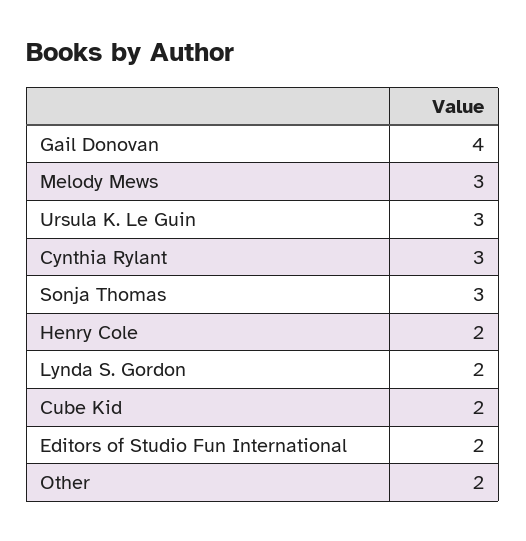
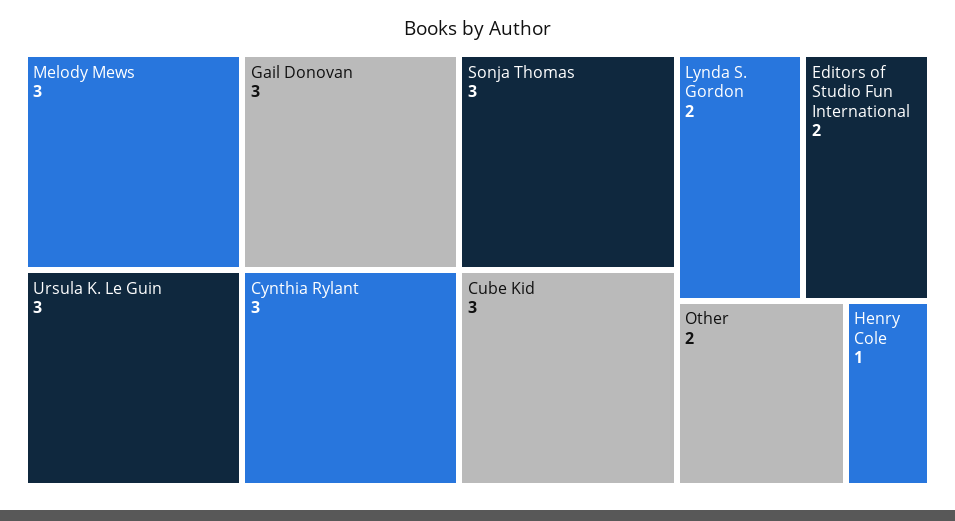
  {
-   "Gail Donovan": 4,
+   "Gail Donovan": 3,
    "Melody Mews": 3,
    "Ursula K. Le Guin": 3,
    "Cynthia Rylant": 3,
    "Sonja Thomas": 3,
-   "Henry Cole": 2,
+   "Henry Cole": 1,
    "Lynda S. Gordon": 2,
-   "Cube Kid": 2,
+   "Cube Kid": 3,
    "Editors of Studio Fun International": 2,
    "Other": 2
  }

